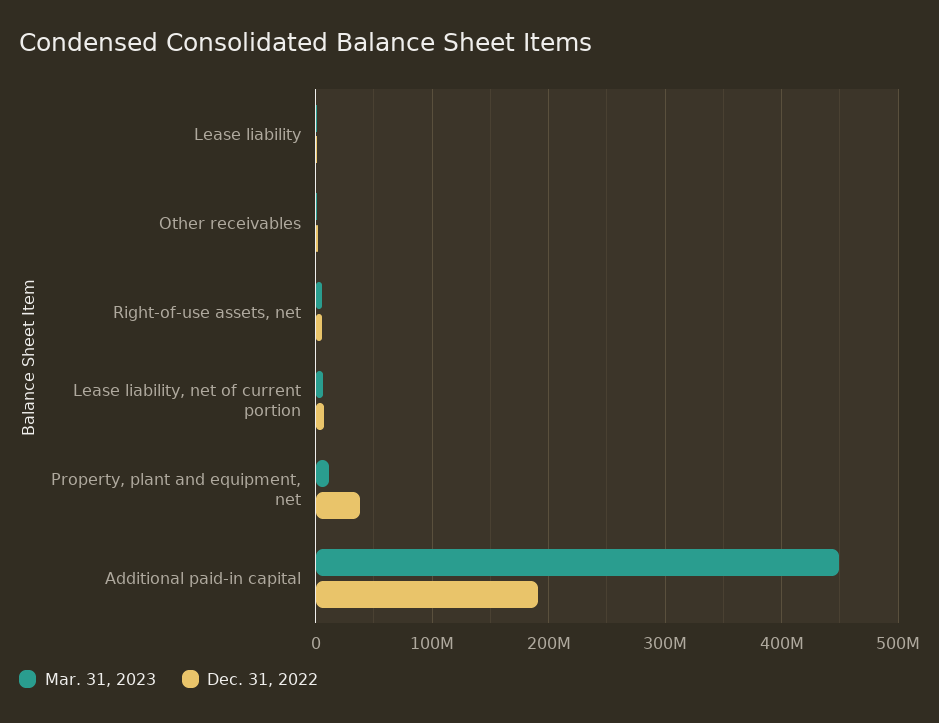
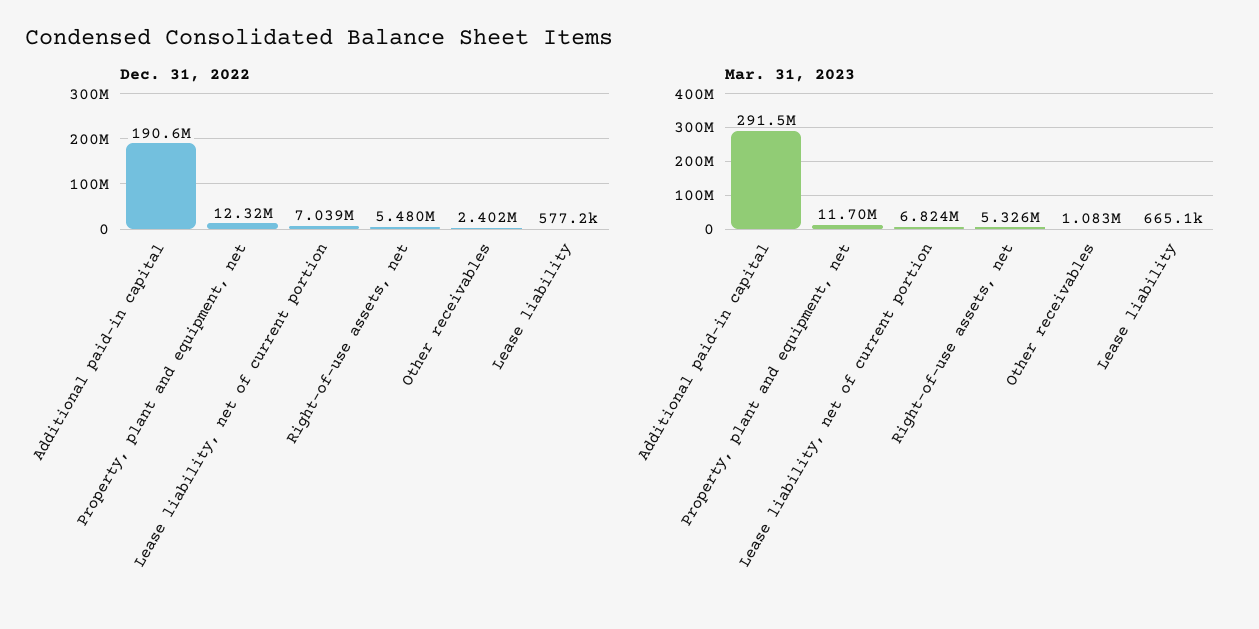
  {
    "Mar. 31, 2023": {
      "Lease liability": 665100,
      "Other receivables": 1083000,
      "Right-of-use assets, net": 5326000,
      "Lease liability, net of current portion": 6824000,
      "Property, plant and equipment, net": 11700000,
-     "Additional paid-in capital": 450000000
+     "Additional paid-in capital": 291500000
    },
    "Dec. 31, 2022": {
      "Lease liability": 577200,
      "Other receivables": 2402000,
      "Right-of-use assets, net": 5480000,
      "Lease liability, net of current portion": 7039000,
-     "Property, plant and equipment, net": 40000000,
+     "Property, plant and equipment, net": 12320000,
      "Additional paid-in capital": 190600000
    }
  }

